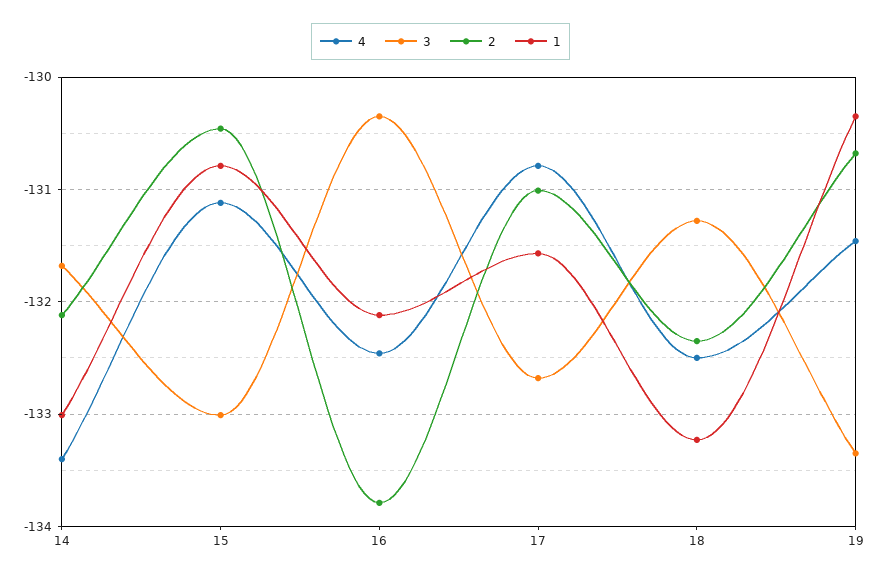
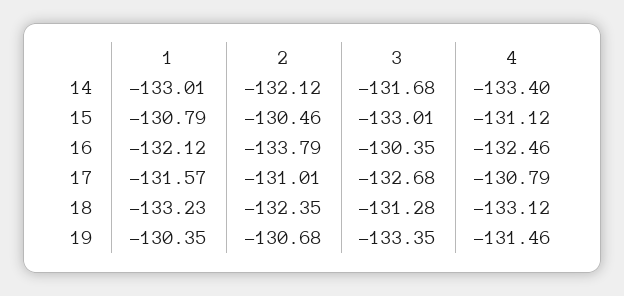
  {
    "4": {
      "14": -133.4,
      "15": -131.12,
      "16": -132.46,
      "17": -130.79,
-     "18": -132.5,
+     "18": -133.12,
      "19": -131.46
    },
    "3": {
      "14": -131.68,
      "15": -133.01,
      "16": -130.35,
      "17": -132.68,
      "18": -131.28,
      "19": -133.35
    },
    "2": {
      "14": -132.12,
      "15": -130.46,
      "16": -133.79,
      "17": -131.01,
      "18": -132.35,
      "19": -130.68
    },
    "1": {
      "14": -133.01,
      "15": -130.79,
      "16": -132.12,
      "17": -131.57,
      "18": -133.23,
      "19": -130.35
    }
  }

